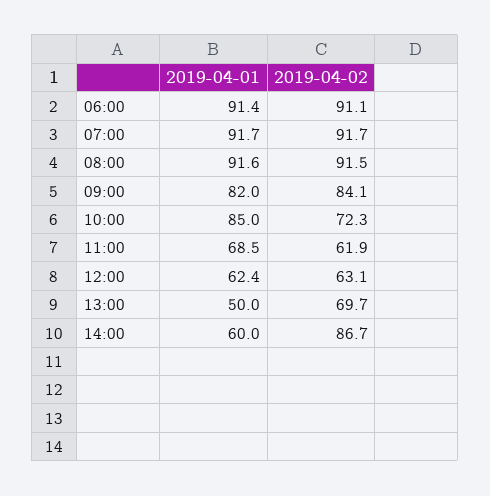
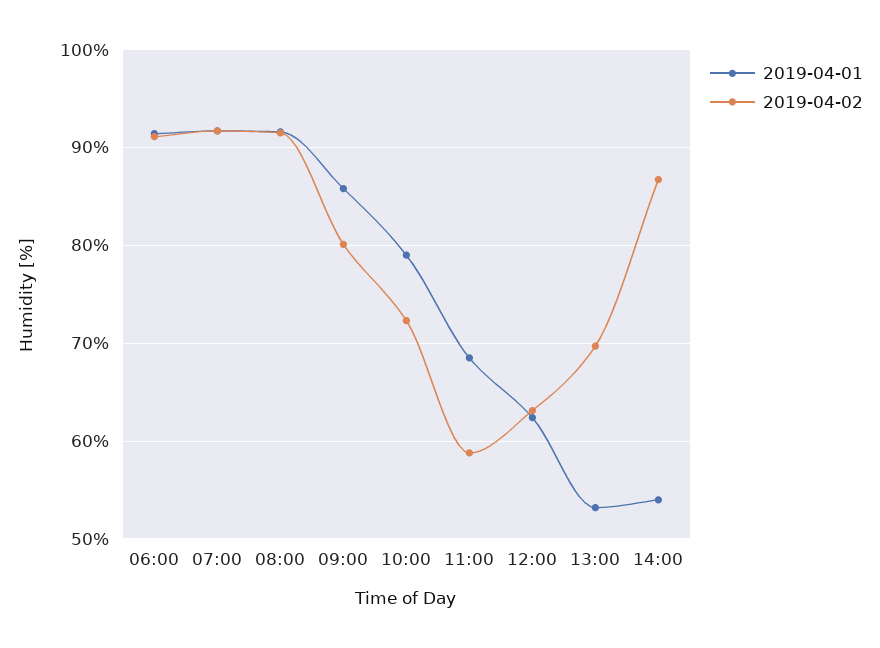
  {
    "2019-04-01": {
      "06:00": 91.4,
      "07:00": 91.7,
      "08:00": 91.6,
-     "09:00": 82,
+     "09:00": 86,
-     "10:00": 85,
+     "10:00": 79,
      "11:00": 68.5,
      "12:00": 62.4,
-     "13:00": 50,
+     "13:00": 53,
-     "14:00": 60
+     "14:00": 54
    },
    "2019-04-02": {
      "06:00": 91.1,
      "07:00": 91.7,
      "08:00": 91.5,
-     "09:00": 84.1,
+     "09:00": 80,
      "10:00": 72.3,
-     "11:00": 61.9,
+     "11:00": 59,
      "12:00": 63.1,
      "13:00": 69.7,
      "14:00": 86.7
    }
  }

